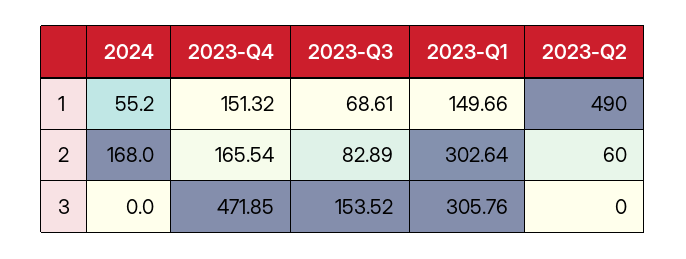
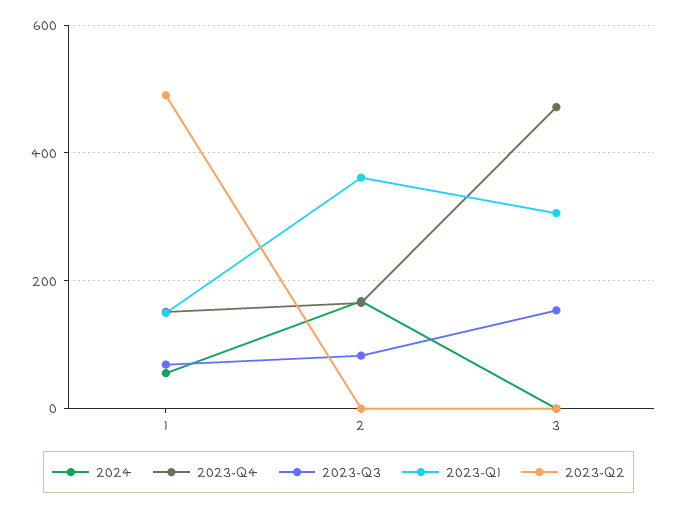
  {
    "2024": {
      "1": 55.2,
      "2": 168,
      "3": 0
    },
    "2023-Q4": {
      "1": 151.32,
      "2": 165.54,
      "3": 471.85
    },
    "2023-Q3": {
      "1": 68.61,
      "2": 82.89,
      "3": 153.52
    },
    "2023-Q1": {
      "1": 149.66,
-     "2": 302.64,
+     "2": 360,
      "3": 305.76
    },
    "2023-Q2": {
      "1": 490,
-     "2": 60,
+     "2": 0,
      "3": 0
    }
  }

